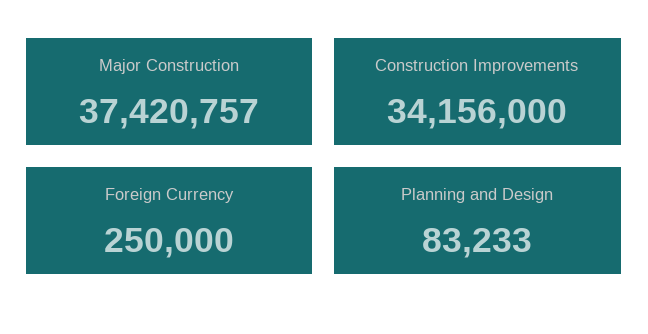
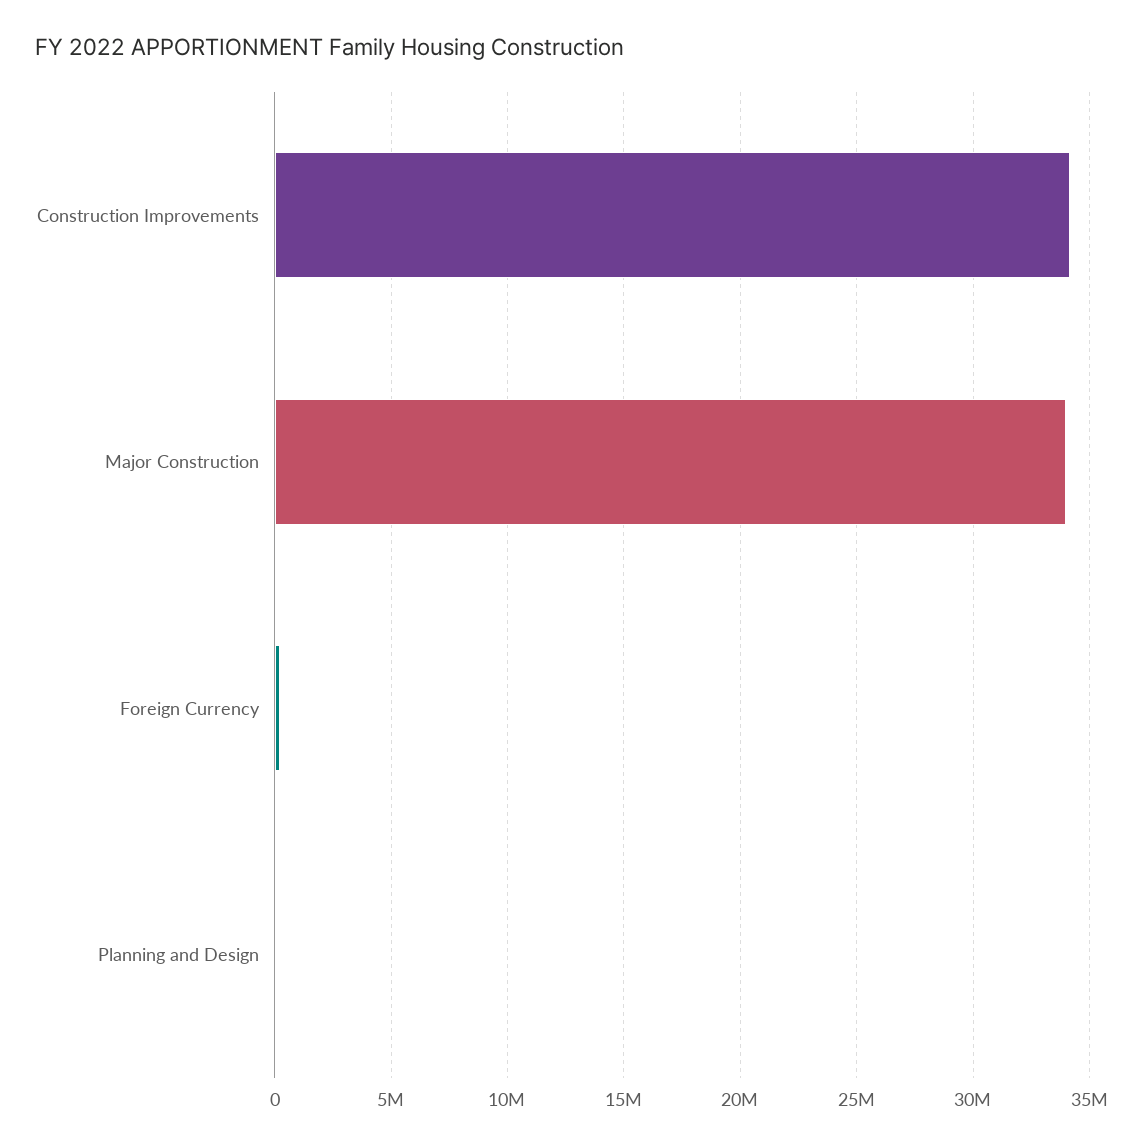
  {
-   "Major Construction": 37420757,
+   "Major Construction": 34000000,
    "Construction Improvements": 34156000,
    "Foreign Currency": 250000,
    "Planning and Design": 83233
  }

